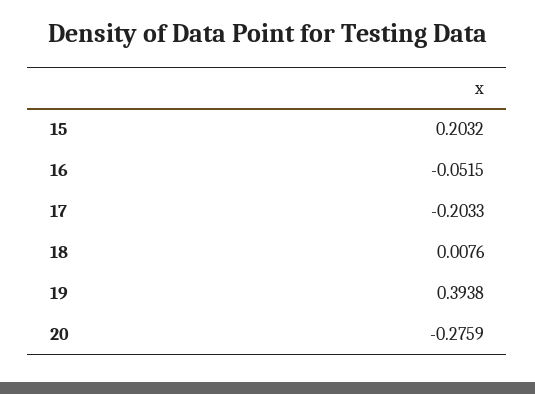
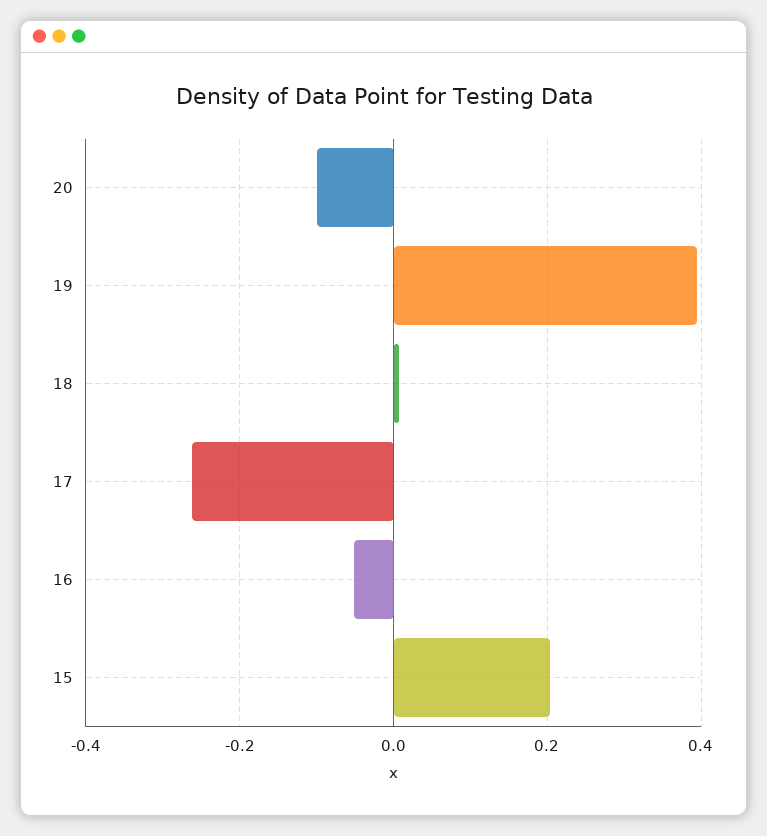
  {
    "15": 0.2032,
    "16": -0.0515,
-   "17": -0.2033,
+   "17": -0.26,
    "18": 0.0076,
    "19": 0.3938,
-   "20": -0.2759
+   "20": -0.1
  }

